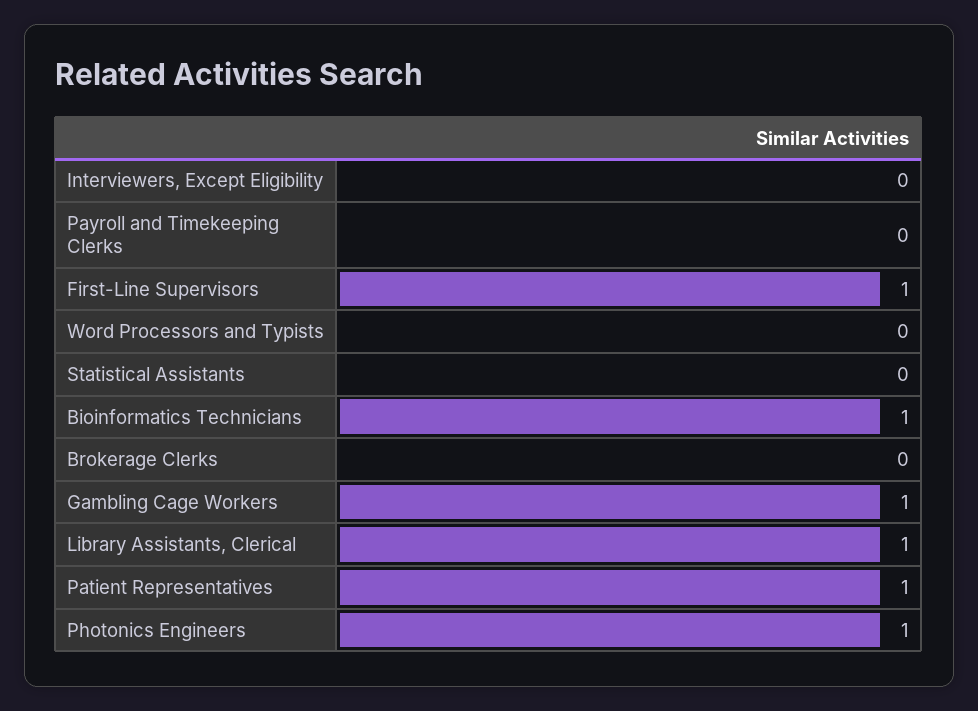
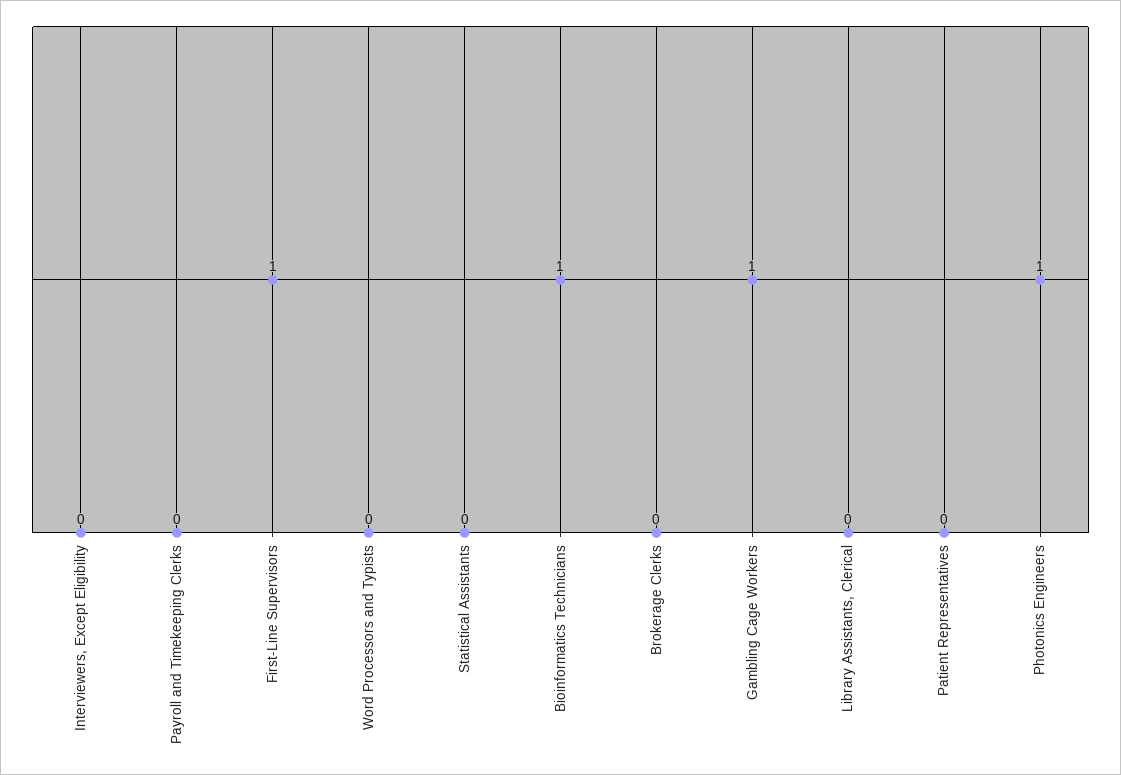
  {
    "Interviewers, Except Eligibility": 0,
    "Payroll and Timekeeping Clerks": 0,
    "First-Line Supervisors": 1,
    "Word Processors and Typists": 0,
    "Statistical Assistants": 0,
    "Bioinformatics Technicians": 1,
    "Brokerage Clerks": 0,
    "Gambling Cage Workers": 1,
-   "Library Assistants, Clerical": 1,
+   "Library Assistants, Clerical": 0,
-   "Patient Representatives": 1,
+   "Patient Representatives": 0,
    "Photonics Engineers": 1
  }

